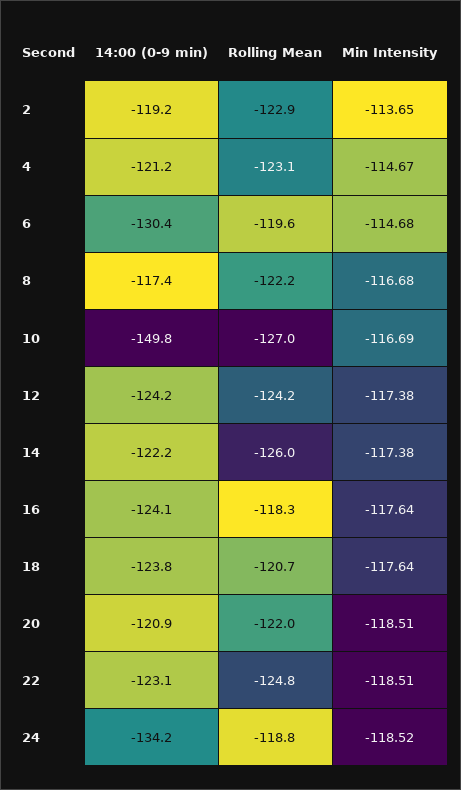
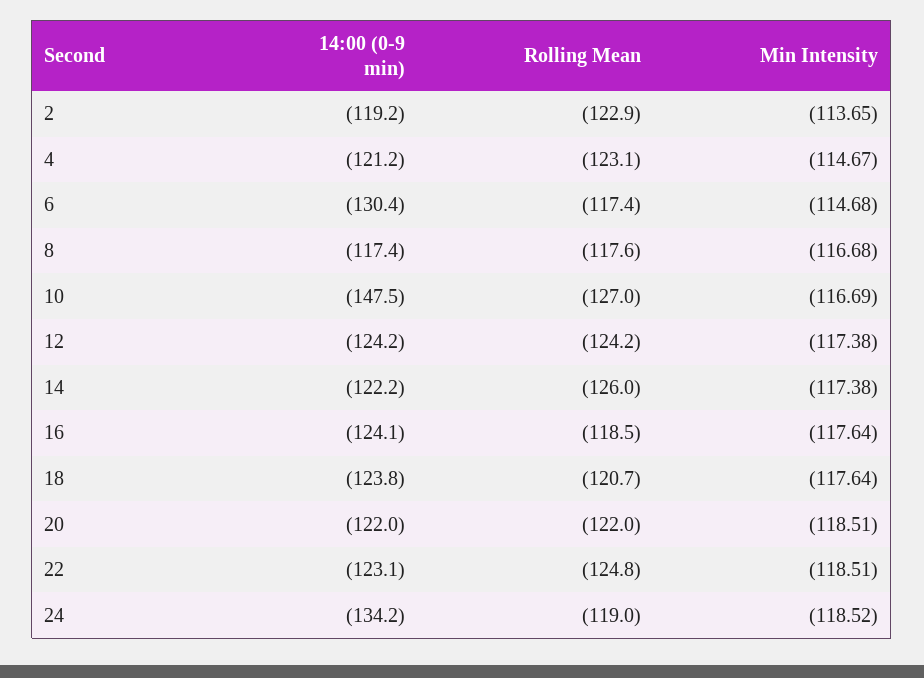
  {
    "14:00 (0-9 min)": {
      "2": -119.2,
      "4": -121.2,
      "6": -130.4,
      "8": -117.4,
-     "10": -149.8,
+     "10": -147.5,
      "12": -124.2,
      "14": -122.2,
      "16": -124.1,
      "18": -123.8,
-     "20": -120.9,
+     "20": -122,
      "22": -123.1,
      "24": -134.2
    },
    "Rolling Mean": {
      "2": -122.9,
      "4": -123.1,
-     "6": -119.6,
+     "6": -117.4,
-     "8": -122.2,
+     "8": -117.6,
      "10": -127,
      "12": -124.2,
      "14": -126,
-     "16": -118.3,
+     "16": -118.5,
      "18": -120.7,
      "20": -122,
      "22": -124.8,
-     "24": -118.8
+     "24": -119
    },
    "Min Intensity": {
      "2": -113.65,
      "4": -114.67,
      "6": -114.68,
      "8": -116.68,
      "10": -116.69,
      "12": -117.38,
      "14": -117.38,
      "16": -117.64,
      "18": -117.64,
      "20": -118.51,
      "22": -118.51,
      "24": -118.52
    }
  }

